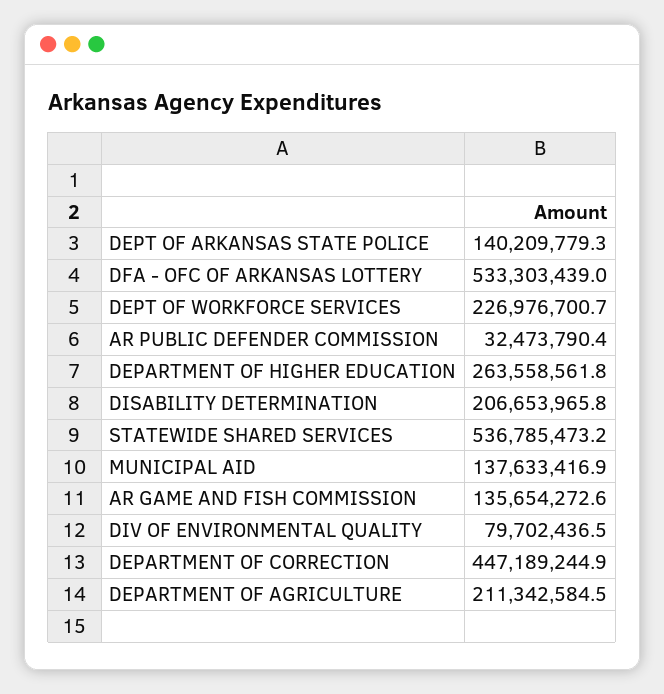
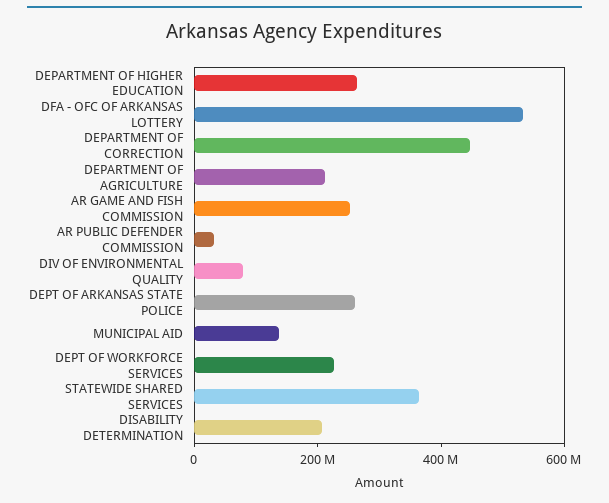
  {
-   "DEPT OF ARKANSAS STATE POLICE": 140209779.3,
+   "DEPT OF ARKANSAS STATE POLICE": 250000000,
    "DFA - OFC OF ARKANSAS LOTTERY": 533303439,
    "DEPT OF WORKFORCE SERVICES": 226976700.7,
    "AR PUBLIC DEFENDER COMMISSION": 32473790.4,
    "DEPARTMENT OF HIGHER EDUCATION": 263558561.8,
    "DISABILITY DETERMINATION": 206653965.8,
-   "STATEWIDE SHARED SERVICES": 536785473.2,
+   "STATEWIDE SHARED SERVICES": 350000000,
    "MUNICIPAL AID": 137633416.9,
-   "AR GAME AND FISH COMMISSION": 135654272.6,
+   "AR GAME AND FISH COMMISSION": 250000000,
    "DIV OF ENVIRONMENTAL QUALITY": 79702436.5,
    "DEPARTMENT OF CORRECTION": 447189244.9,
    "DEPARTMENT OF AGRICULTURE": 211342584.5
  }

